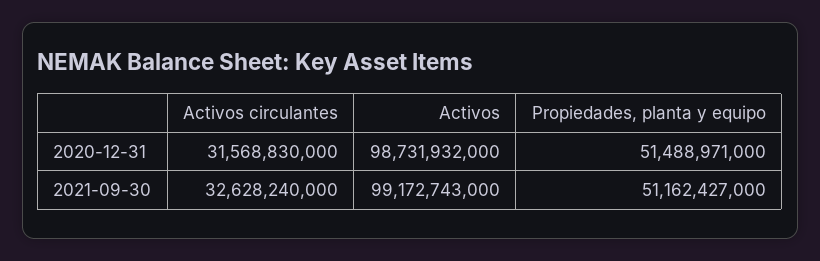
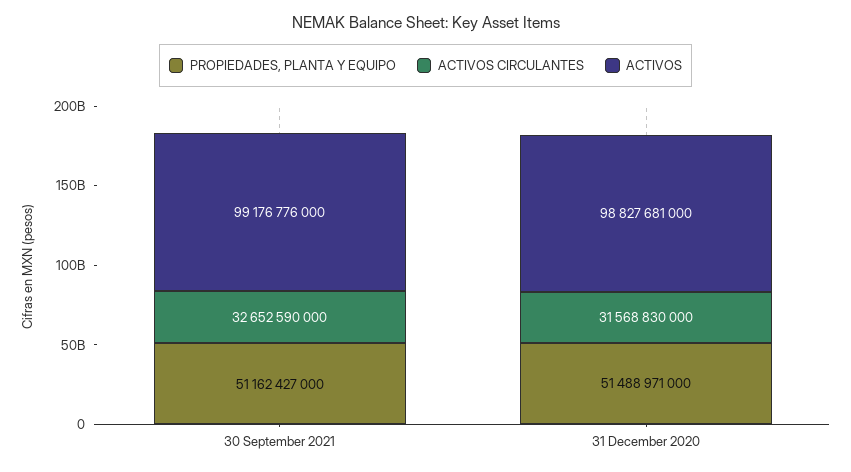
  {
    "Activos circulantes": {
      "2020-12-31": 31568830000,
-     "2021-09-30": 32628240000
+     "2021-09-30": 32652590000
    },
    "Activos": {
-     "2020-12-31": 98731932000,
+     "2020-12-31": 98827681000,
-     "2021-09-30": 99172743000
+     "2021-09-30": 99176776000
    },
    "Propiedades, planta y equipo": {
      "2020-12-31": 51488971000,
      "2021-09-30": 51162427000
    }
  }

